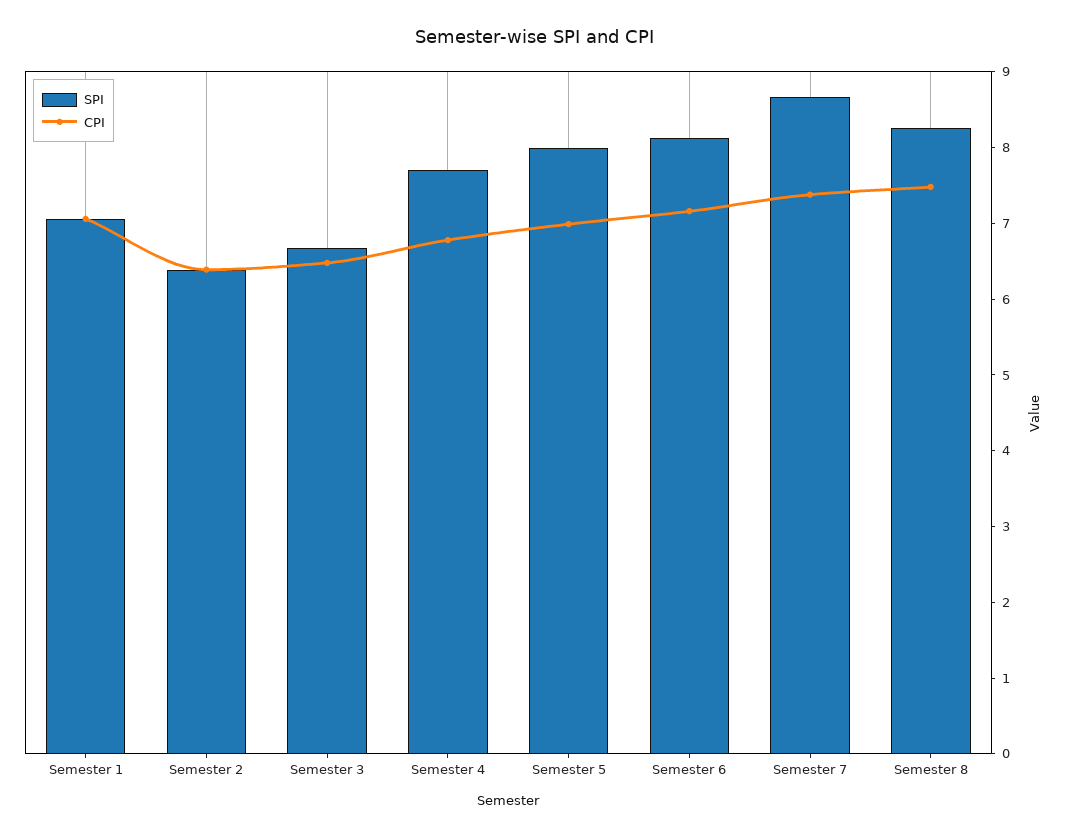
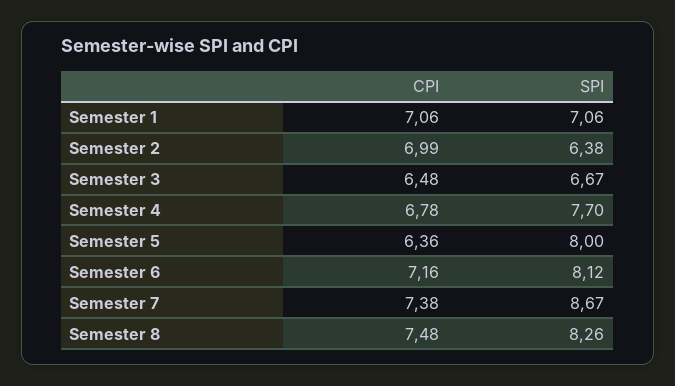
  {
    "SPI": {
      "Semester 1": 7.06,
      "Semester 2": 6.38,
      "Semester 3": 6.67,
      "Semester 4": 7.7,
      "Semester 5": 8,
      "Semester 6": 8.12,
      "Semester 7": 8.67,
      "Semester 8": 8.26
    },
    "CPI": {
      "Semester 1": 7.06,
-     "Semester 2": 6.4,
+     "Semester 2": 6.99,
      "Semester 3": 6.48,
      "Semester 4": 6.78,
-     "Semester 5": 7,
+     "Semester 5": 6.36,
      "Semester 6": 7.16,
      "Semester 7": 7.38,
      "Semester 8": 7.48
    }
  }

